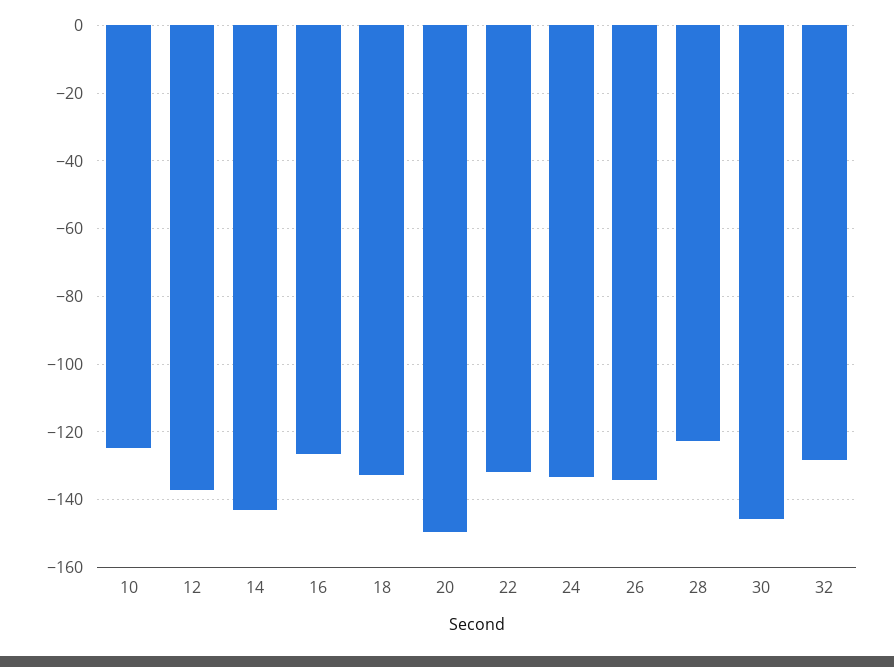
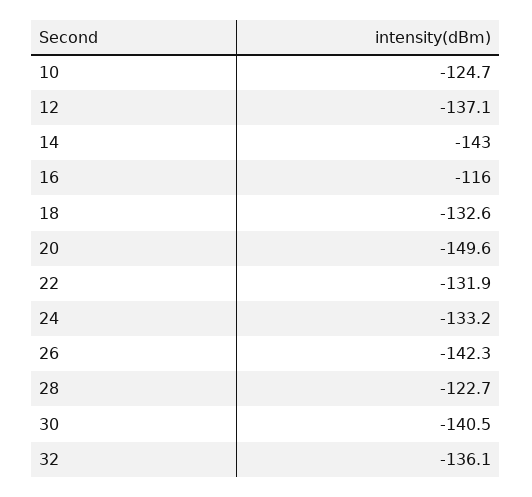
  {
    "10": -124.7,
    "12": -137.1,
    "14": -143,
-   "16": -126,
+   "16": -116,
    "18": -132.6,
    "20": -149.6,
    "22": -131.9,
    "24": -133.2,
-   "26": -134,
+   "26": -142.3,
    "28": -122.7,
-   "30": -146,
+   "30": -140.5,
-   "32": -128
+   "32": -136.1
  }

